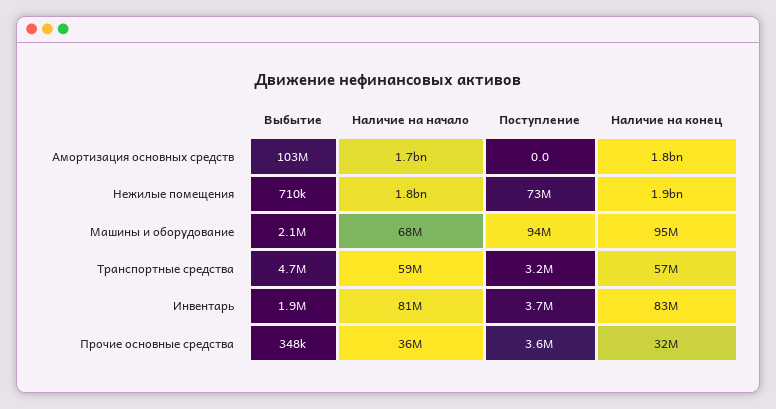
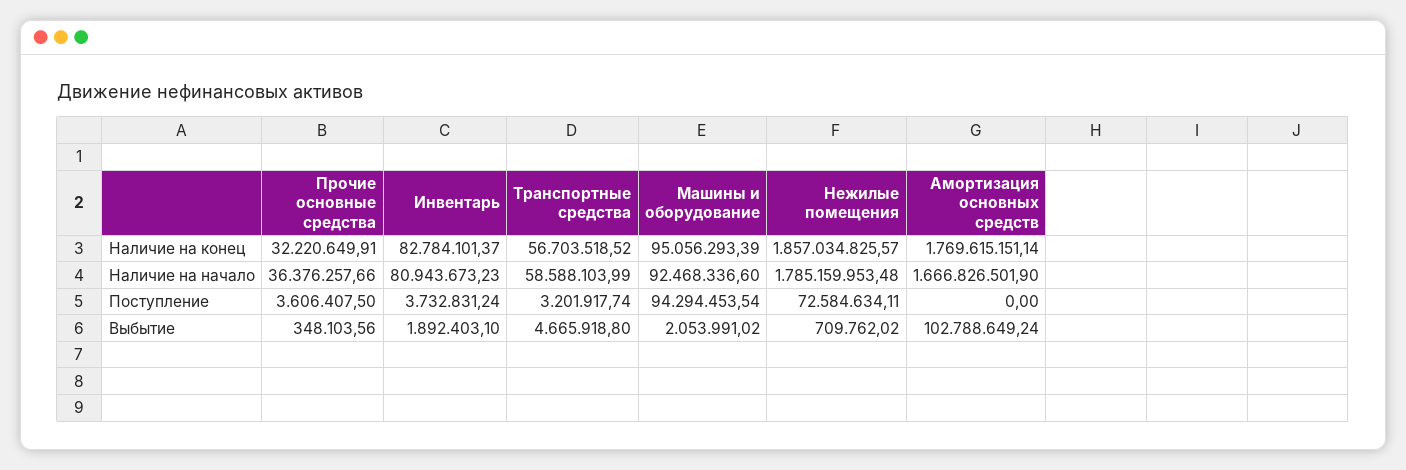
  {
    "Выбытие": {
      "Амортизация основных средств": 102788649.24,
      "Нежилые помещения": 709762.02,
      "Машины и оборудование": 2053991.02,
      "Транспортные средства": 4665918.8,
      "Инвентарь": 1892403.1,
      "Прочие основные средства": 348103.56
    },
    "Наличие на начало": {
      "Амортизация основных средств": 1666826501.9,
      "Нежилые помещения": 1785159953.48,
-     "Машины и оборудование": 68000000,
+     "Машины и оборудование": 92468336.6,
      "Транспортные средства": 58588103.99,
      "Инвентарь": 80943673.23,
      "Прочие основные средства": 36376257.66
    },
    "Поступление": {
      "Амортизация основных средств": 0,
      "Нежилые помещения": 72584634.11,
      "Машины и оборудование": 94294453.54,
      "Транспортные средства": 3201917.74,
      "Инвентарь": 3732831.24,
      "Прочие основные средства": 3606407.5
    },
    "Наличие на конец": {
      "Амортизация основных средств": 1769615151.14,
      "Нежилые помещения": 1857034825.57,
      "Машины и оборудование": 95056293.39,
      "Транспортные средства": 56703518.52,
      "Инвентарь": 82784101.37,
      "Прочие основные средства": 32220649.91
    }
  }

